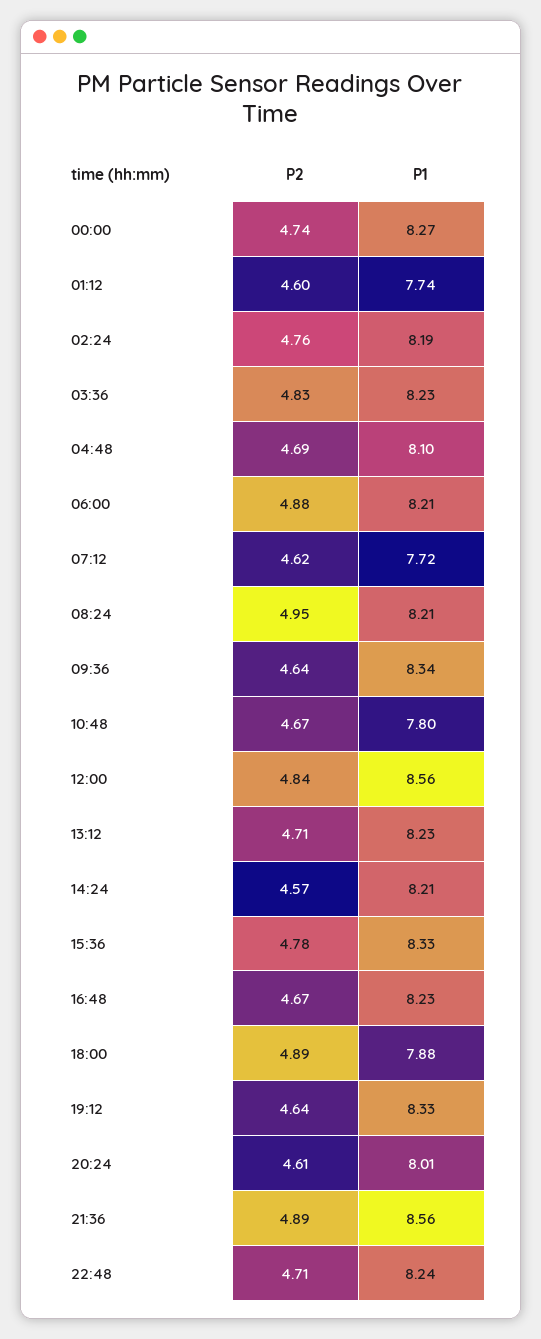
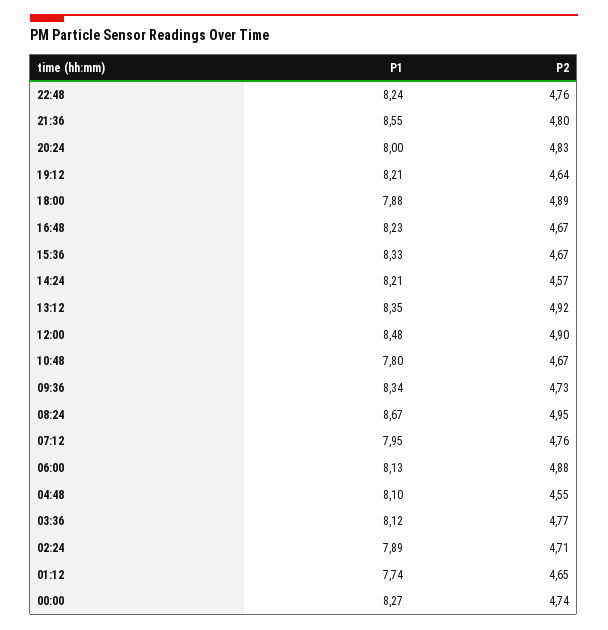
  {
    "P2": {
      "00:00": 4.74,
-     "01:12": 4.6,
+     "01:12": 4.65,
-     "02:24": 4.76,
+     "02:24": 4.71,
-     "03:36": 4.83,
+     "03:36": 4.77,
-     "04:48": 4.69,
+     "04:48": 4.55,
      "06:00": 4.88,
-     "07:12": 4.62,
+     "07:12": 4.76,
      "08:24": 4.95,
-     "09:36": 4.64,
+     "09:36": 4.73,
      "10:48": 4.67,
-     "12:00": 4.84,
+     "12:00": 4.9,
-     "13:12": 4.71,
+     "13:12": 4.92,
      "14:24": 4.57,
-     "15:36": 4.78,
+     "15:36": 4.67,
      "16:48": 4.67,
      "18:00": 4.89,
      "19:12": 4.64,
-     "20:24": 4.61,
+     "20:24": 4.83,
-     "21:36": 4.89,
+     "21:36": 4.8,
-     "22:48": 4.71
+     "22:48": 4.76
    },
    "P1": {
      "00:00": 8.27,
      "01:12": 7.74,
-     "02:24": 8.19,
+     "02:24": 7.89,
-     "03:36": 8.23,
+     "03:36": 8.12,
      "04:48": 8.1,
-     "06:00": 8.21,
+     "06:00": 8.13,
-     "07:12": 7.72,
+     "07:12": 7.95,
-     "08:24": 8.21,
+     "08:24": 8.67,
      "09:36": 8.34,
      "10:48": 7.8,
-     "12:00": 8.56,
+     "12:00": 8.48,
-     "13:12": 8.23,
+     "13:12": 8.35,
      "14:24": 8.21,
      "15:36": 8.33,
      "16:48": 8.23,
      "18:00": 7.88,
-     "19:12": 8.33,
+     "19:12": 8.21,
-     "20:24": 8.01,
+     "20:24": 8,
-     "21:36": 8.56,
+     "21:36": 8.55,
      "22:48": 8.24
    }
  }

